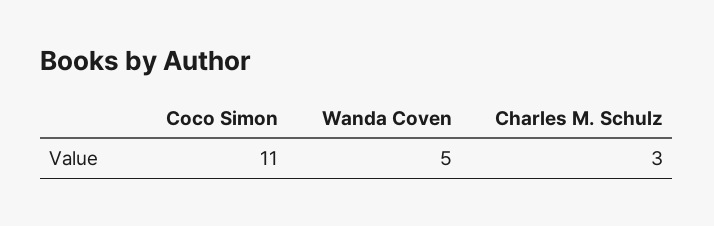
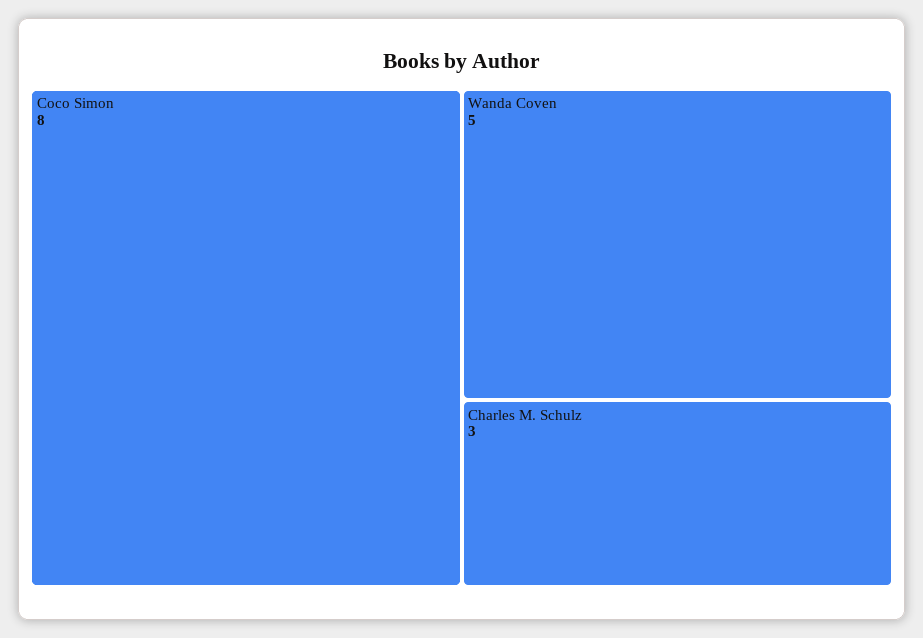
  {
-   "Coco Simon": 11,
+   "Coco Simon": 8,
    "Wanda Coven": 5,
    "Charles M. Schulz": 3
  }

